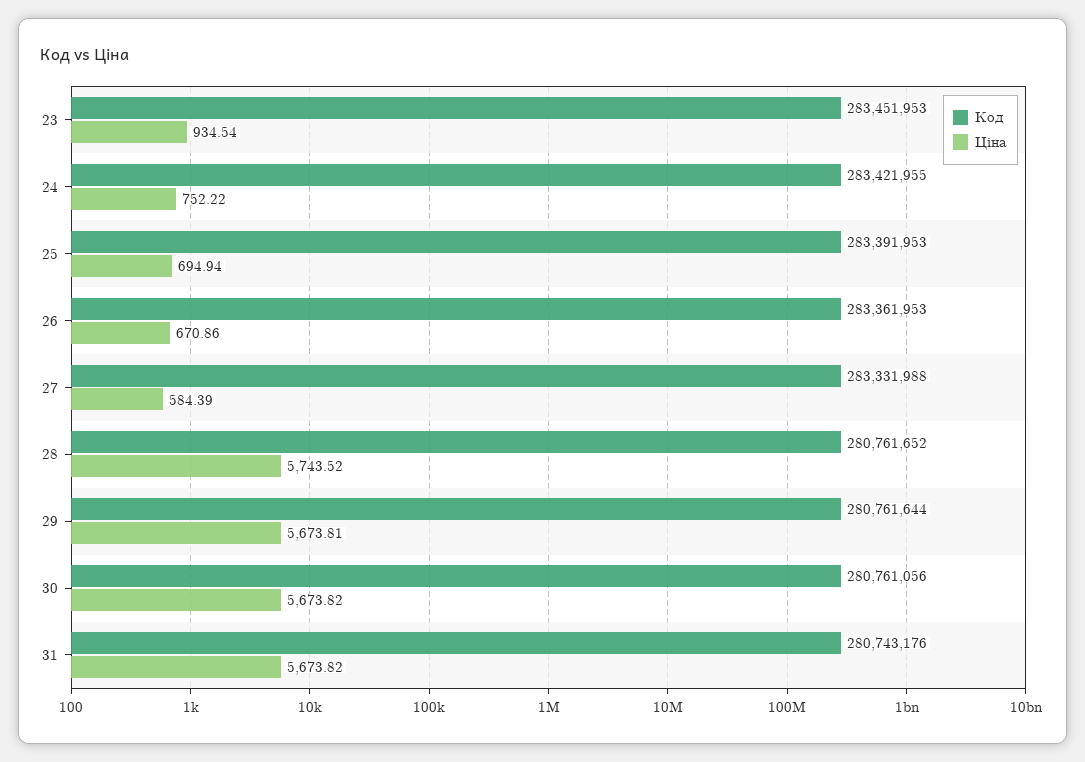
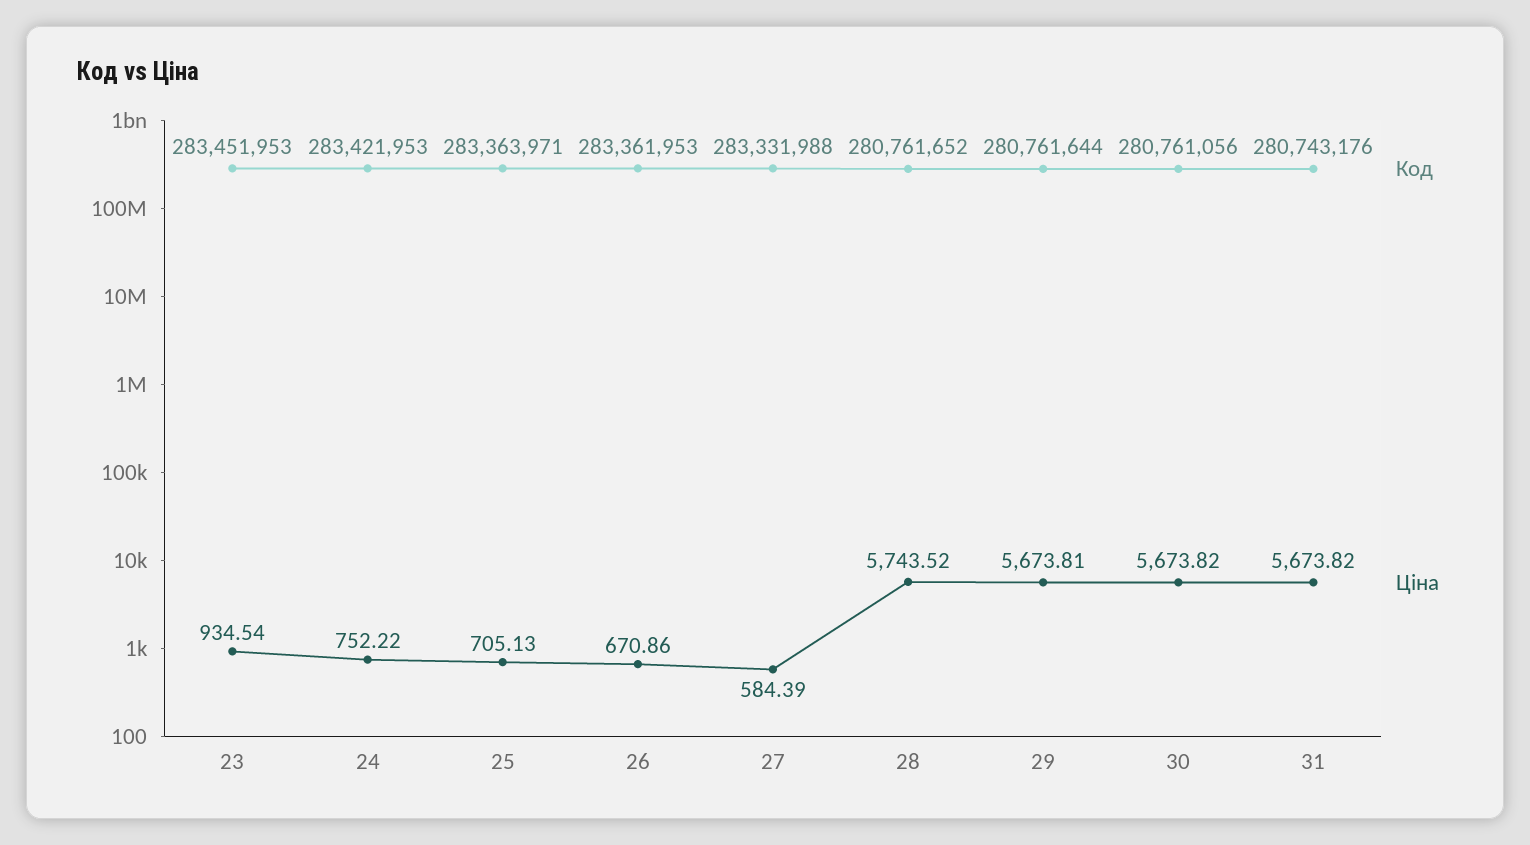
  {
    "Код": {
      "23": 283451953,
-     "24": 283421955,
+     "24": 283421953,
-     "25": 283391953,
+     "25": 283363971,
      "26": 283361953,
      "27": 283331988,
      "28": 280761652,
      "29": 280761644,
      "30": 280761056,
      "31": 280743176
    },
    "Ціна": {
      "23": 934.54,
      "24": 752.22,
-     "25": 694.94,
+     "25": 705.13,
      "26": 670.86,
      "27": 584.39,
      "28": 5743.52,
      "29": 5673.81,
      "30": 5673.82,
      "31": 5673.82
    }
  }

